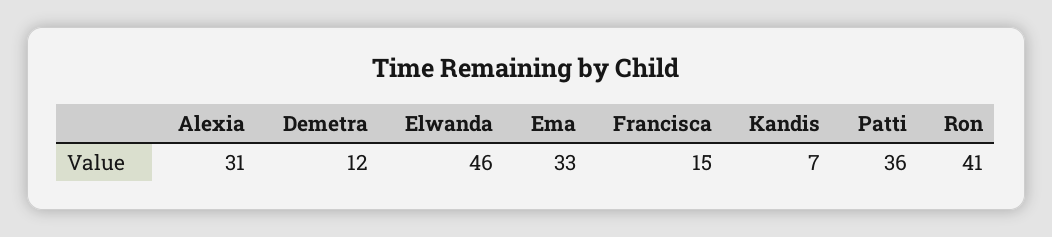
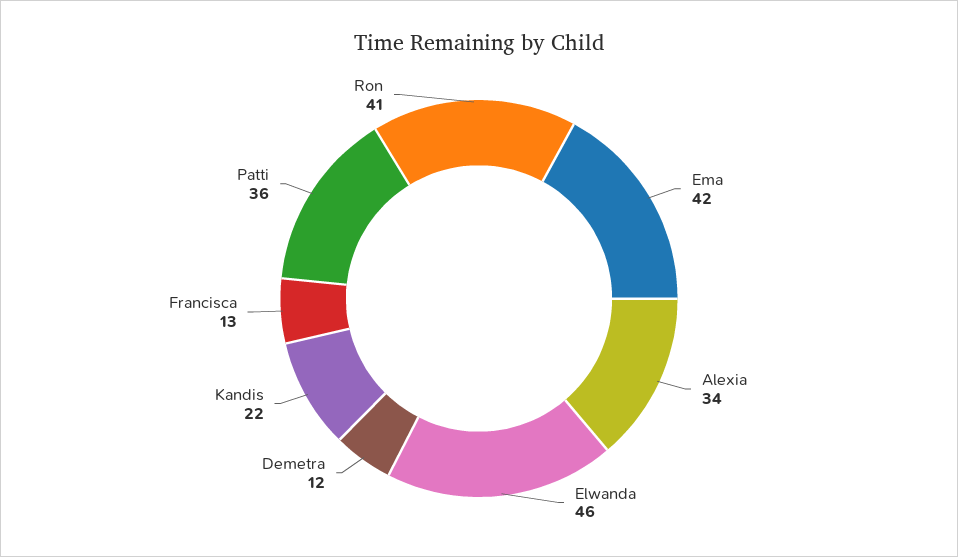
  {
-   "Alexia": 31,
+   "Alexia": 34,
    "Demetra": 12,
    "Elwanda": 46,
-   "Ema": 33,
+   "Ema": 42,
-   "Francisca": 15,
+   "Francisca": 13,
-   "Kandis": 7,
+   "Kandis": 22,
    "Patti": 36,
    "Ron": 41
  }

